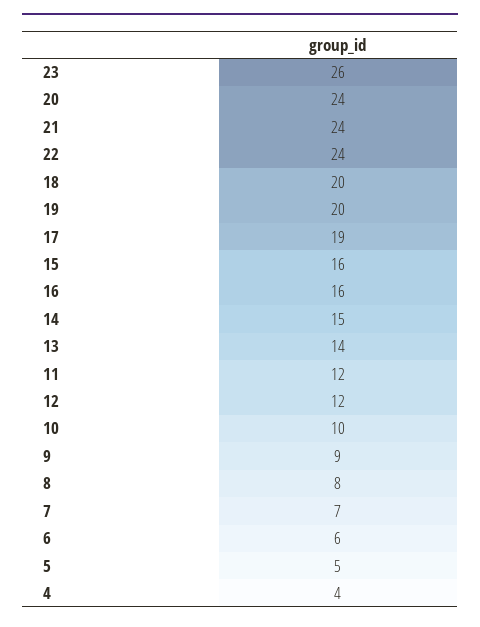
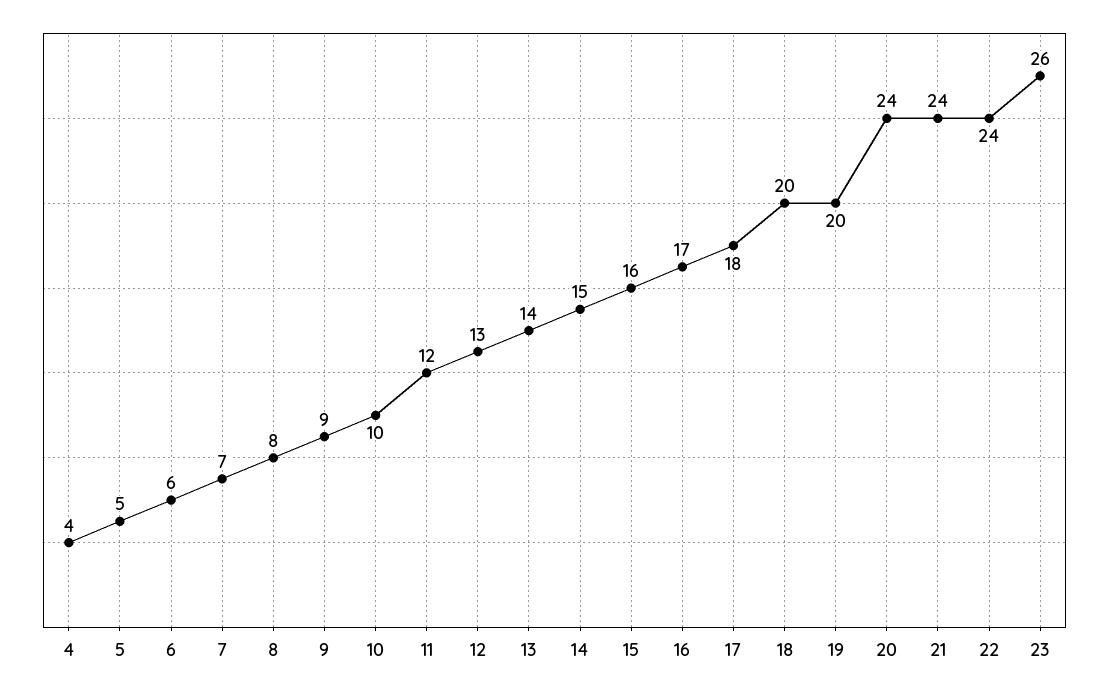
  {
    "23": 26,
    "20": 24,
    "21": 24,
    "22": 24,
    "18": 20,
    "19": 20,
-   "17": 19,
+   "17": 18,
    "15": 16,
-   "16": 16,
+   "16": 17,
    "14": 15,
    "13": 14,
    "11": 12,
-   "12": 12,
+   "12": 13,
    "10": 10,
    "9": 9,
    "8": 8,
    "7": 7,
    "6": 6,
    "5": 5,
    "4": 4
  }

